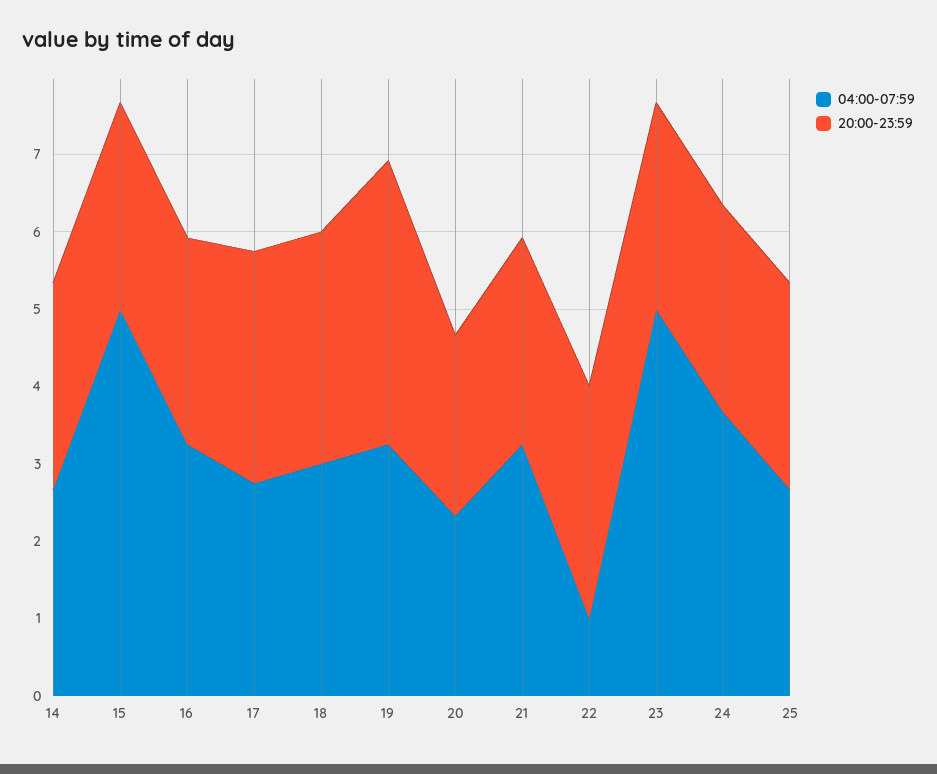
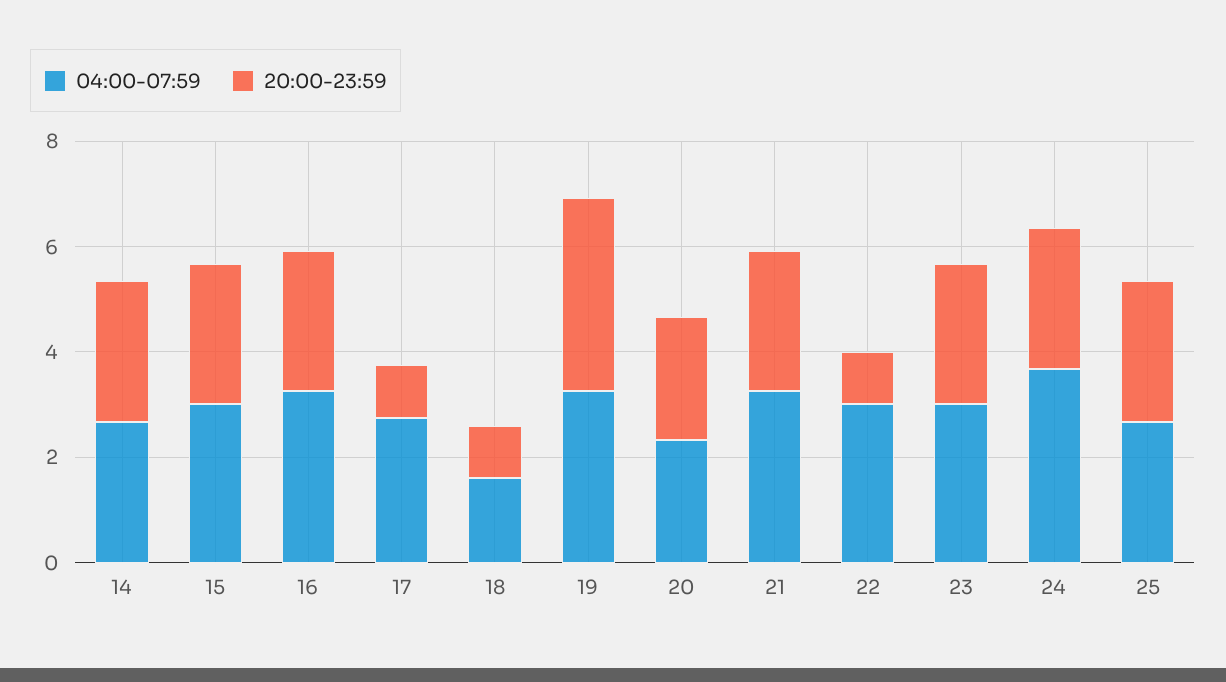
  {
    "04:00-07:59": {
      "14": 2.6,
-     "15": 5,
+     "15": 3,
      "16": 3.2,
      "17": 2.8,
-     "18": 3,
+     "18": 1.5,
      "19": 3.2,
      "20": 2.4,
      "21": 3.2,
-     "22": 1,
+     "22": 3,
-     "23": 5,
+     "23": 3,
      "24": 3.6,
      "25": 2.6
    },
    "20:00-23:59": {
      "14": 2.6,
      "15": 2.6,
      "16": 2.6,
-     "17": 3,
+     "17": 1,
-     "18": 3,
+     "18": 1,
      "19": 3.6,
      "20": 2.4,
      "21": 2.6,
-     "22": 3,
+     "22": 1,
      "23": 2.6,
      "24": 2.6,
      "25": 2.6
    }
  }

